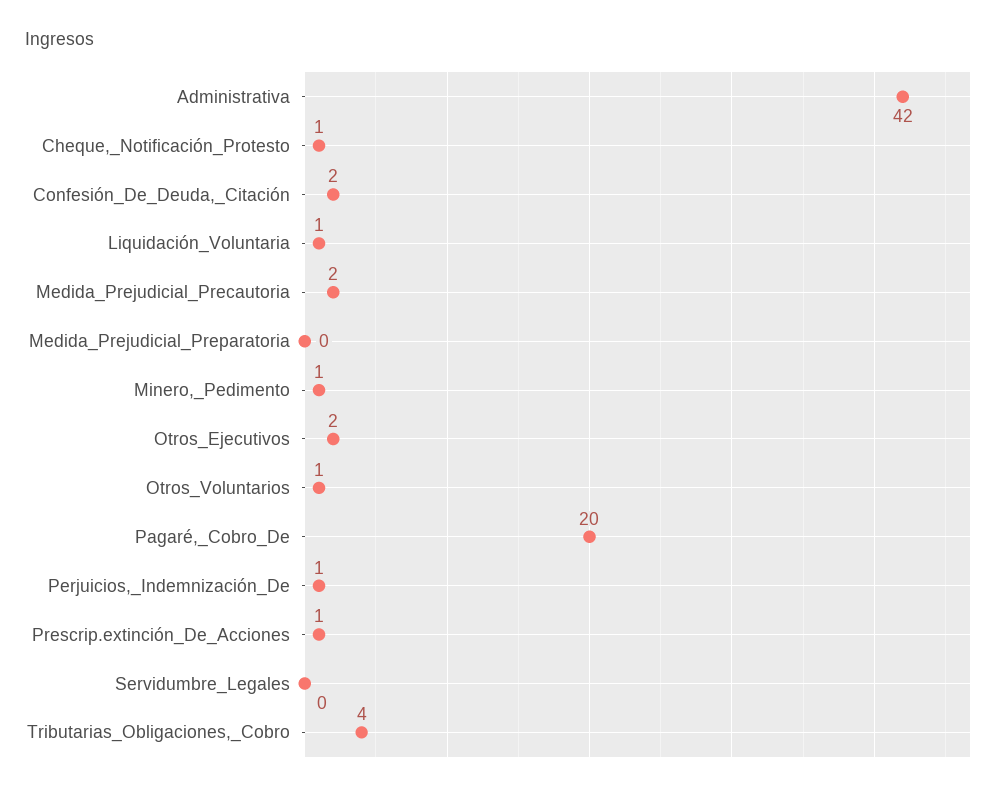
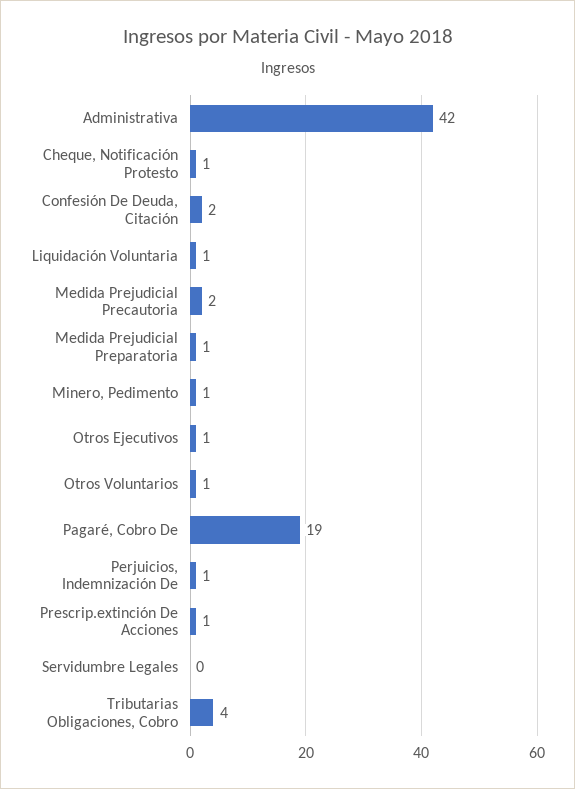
  {
    "Administrativa": 42,
    "Cheque,_Notificación_Protesto": 1,
    "Confesión_De_Deuda,_Citación": 2,
    "Liquidación_Voluntaria": 1,
    "Medida_Prejudicial_Precautoria": 2,
-   "Medida_Prejudicial_Preparatoria": 0,
+   "Medida_Prejudicial_Preparatoria": 1,
    "Minero,_Pedimento": 1,
-   "Otros_Ejecutivos": 2,
+   "Otros_Ejecutivos": 1,
    "Otros_Voluntarios": 1,
-   "Pagaré,_Cobro_De": 20,
+   "Pagaré,_Cobro_De": 19,
    "Perjuicios,_Indemnización_De": 1,
    "Prescrip.extinción_De_Acciones": 1,
    "Servidumbre_Legales": 0,
    "Tributarias_Obligaciones,_Cobro": 4
  }

